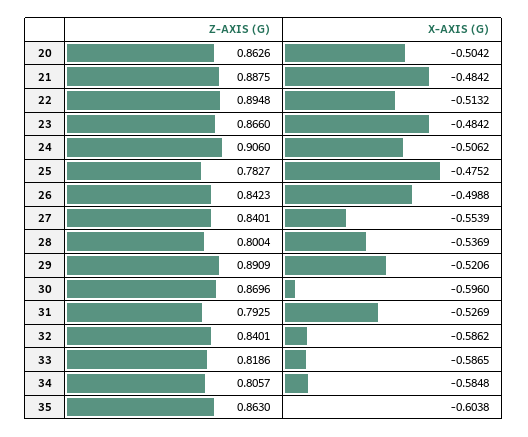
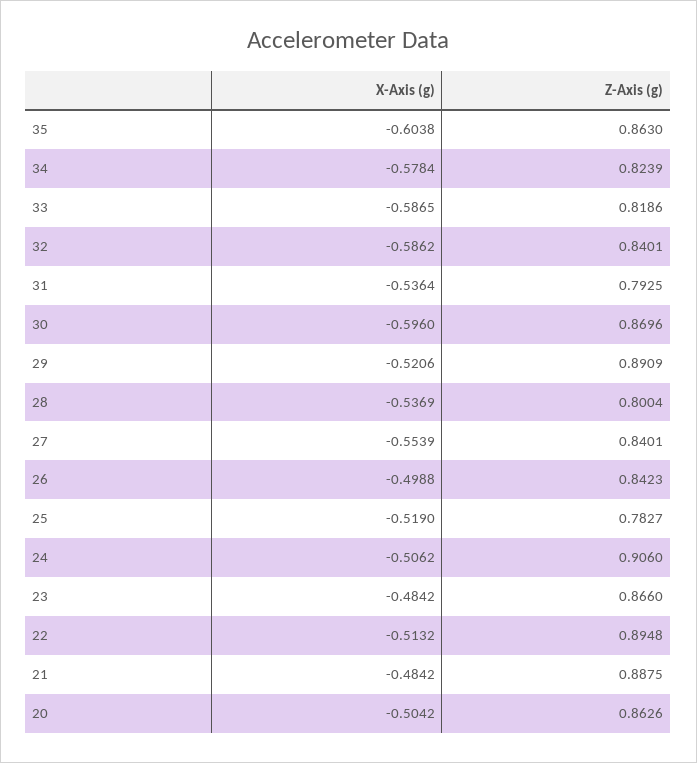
  {
    "Z-AXIS (G)": {
      "20": 0.8626,
      "21": 0.8875,
      "22": 0.8948,
      "23": 0.866,
      "24": 0.906,
      "25": 0.7827,
      "26": 0.8423,
      "27": 0.8401,
      "28": 0.8004,
      "29": 0.8909,
      "30": 0.8696,
      "31": 0.7925,
      "32": 0.8401,
      "33": 0.8186,
-     "34": 0.8057,
+     "34": 0.8239,
      "35": 0.863
    },
    "X-AXIS (G)": {
      "20": -0.5042,
      "21": -0.4842,
      "22": -0.5132,
      "23": -0.4842,
      "24": -0.5062,
-     "25": -0.4752,
+     "25": -0.519,
      "26": -0.4988,
      "27": -0.5539,
      "28": -0.5369,
      "29": -0.5206,
      "30": -0.596,
-     "31": -0.5269,
+     "31": -0.5364,
      "32": -0.5862,
      "33": -0.5865,
-     "34": -0.5848,
+     "34": -0.5784,
      "35": -0.6038
    }
  }

